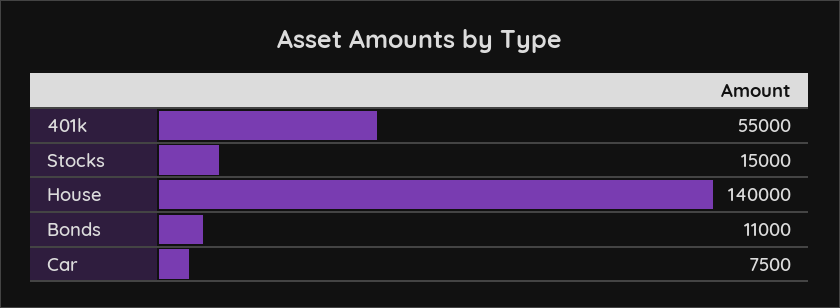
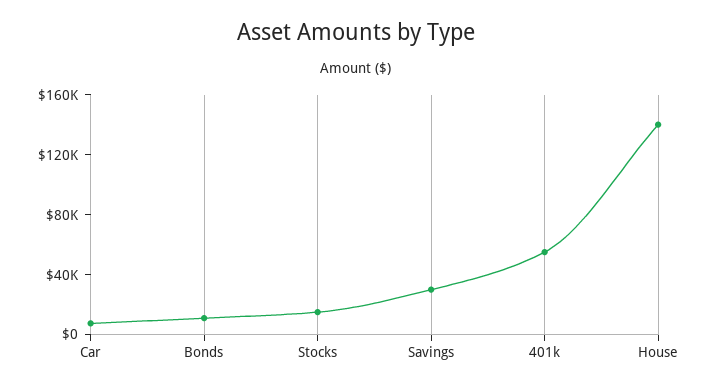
  {
    "401k": 55000,
    "Stocks": 15000,
    "House": 140000,
    "Bonds": 11000,
-   "Car": 7500
+   "Car": 7500,
+   "Savings": 30000
  }

